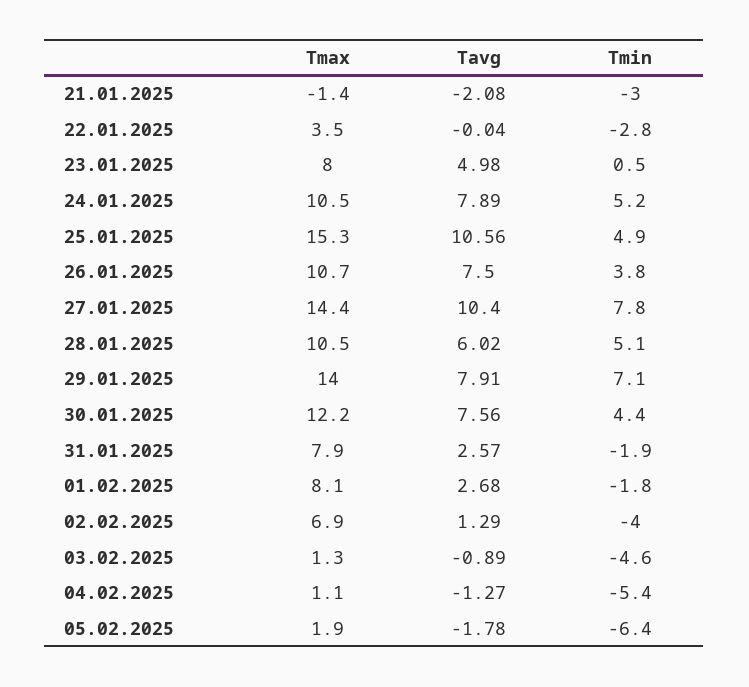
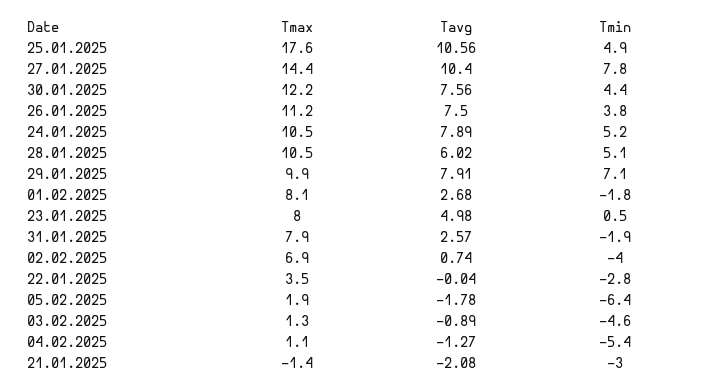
  {
    "Tmax": {
      "21.01.2025": -1.4,
      "22.01.2025": 3.5,
      "23.01.2025": 8,
      "24.01.2025": 10.5,
-     "25.01.2025": 15.3,
+     "25.01.2025": 17.6,
-     "26.01.2025": 10.7,
+     "26.01.2025": 11.2,
      "27.01.2025": 14.4,
      "28.01.2025": 10.5,
-     "29.01.2025": 14,
+     "29.01.2025": 9.9,
      "30.01.2025": 12.2,
      "31.01.2025": 7.9,
      "01.02.2025": 8.1,
      "02.02.2025": 6.9,
      "03.02.2025": 1.3,
      "04.02.2025": 1.1,
      "05.02.2025": 1.9
    },
    "Tavg": {
      "21.01.2025": -2.08,
      "22.01.2025": -0.04,
      "23.01.2025": 4.98,
      "24.01.2025": 7.89,
      "25.01.2025": 10.56,
      "26.01.2025": 7.5,
      "27.01.2025": 10.4,
      "28.01.2025": 6.02,
      "29.01.2025": 7.91,
      "30.01.2025": 7.56,
      "31.01.2025": 2.57,
      "01.02.2025": 2.68,
-     "02.02.2025": 1.29,
+     "02.02.2025": 0.74,
      "03.02.2025": -0.89,
      "04.02.2025": -1.27,
      "05.02.2025": -1.78
    },
    "Tmin": {
      "21.01.2025": -3,
      "22.01.2025": -2.8,
      "23.01.2025": 0.5,
      "24.01.2025": 5.2,
      "25.01.2025": 4.9,
      "26.01.2025": 3.8,
      "27.01.2025": 7.8,
      "28.01.2025": 5.1,
      "29.01.2025": 7.1,
      "30.01.2025": 4.4,
      "31.01.2025": -1.9,
      "01.02.2025": -1.8,
      "02.02.2025": -4,
      "03.02.2025": -4.6,
      "04.02.2025": -5.4,
      "05.02.2025": -6.4
    }
  }

